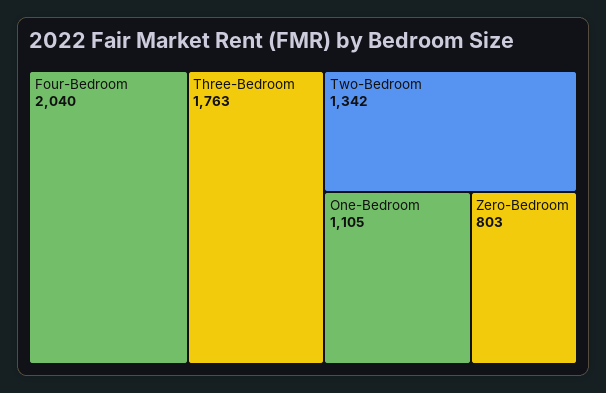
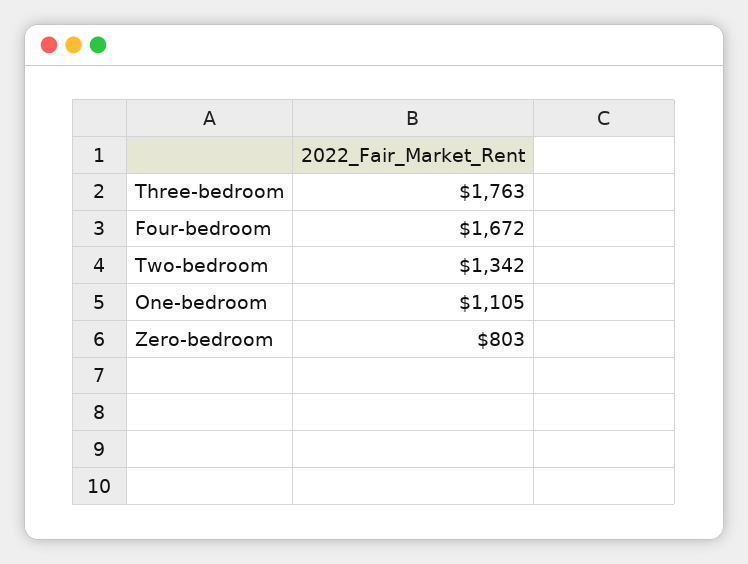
  {
-   "Four-Bedroom": 2040,
+   "Four-Bedroom": 1672,
    "Three-Bedroom": 1763,
    "Two-Bedroom": 1342,
    "One-Bedroom": 1105,
    "Zero-Bedroom": 803
  }

